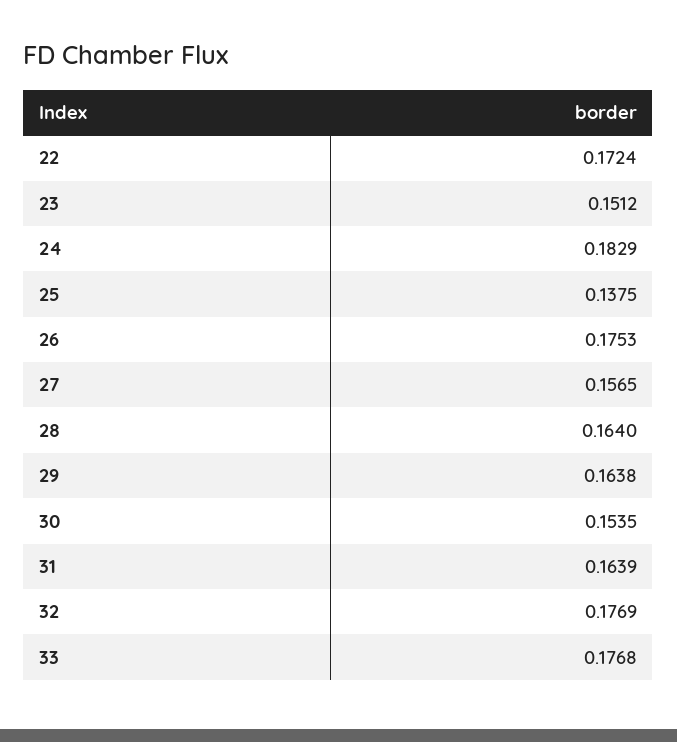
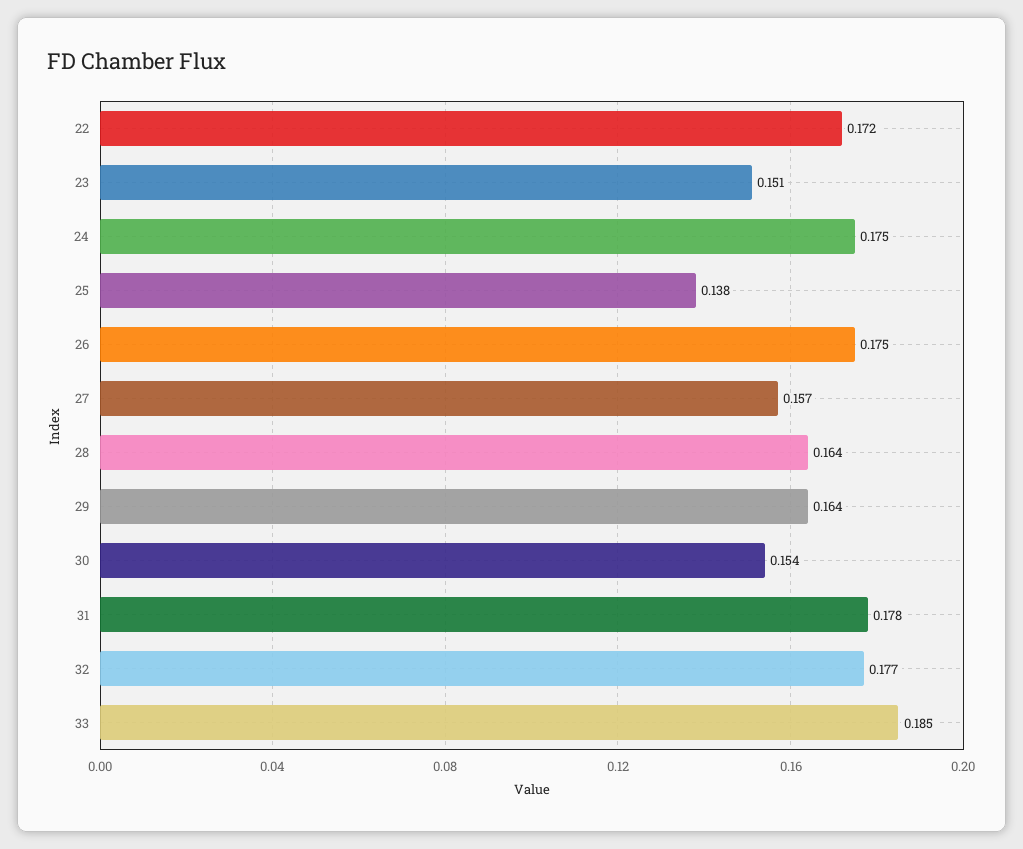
  {
    "22": 0.1724,
    "23": 0.1512,
-   "24": 0.1829,
+   "24": 0.175,
    "25": 0.1375,
    "26": 0.1753,
    "27": 0.1565,
    "28": 0.164,
    "29": 0.1638,
    "30": 0.1535,
-   "31": 0.1639,
+   "31": 0.178,
    "32": 0.1769,
-   "33": 0.1768
+   "33": 0.185
  }

